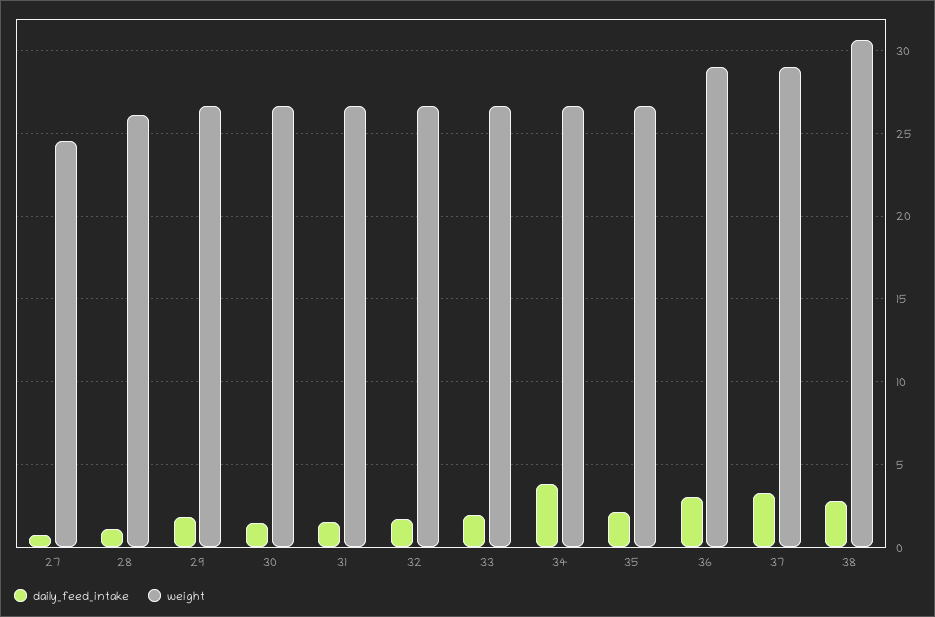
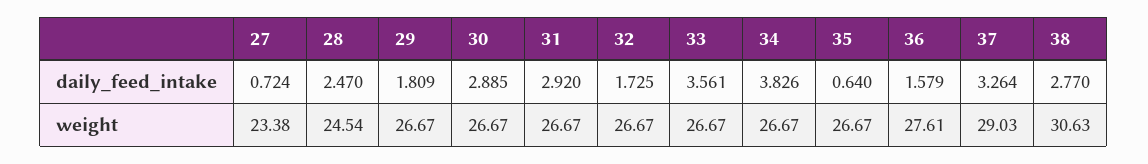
  {
    "daily_feed_intake": {
      "27": 0.724,
-     "28": 1,
+     "28": 2.47,
      "29": 1.809,
-     "30": 1.5,
+     "30": 2.885,
-     "31": 1.5,
+     "31": 2.92,
      "32": 1.725,
-     "33": 2,
+     "33": 3.561,
      "34": 3.826,
-     "35": 2,
+     "35": 0.64,
-     "36": 3,
+     "36": 1.579,
      "37": 3.264,
      "38": 2.77
    },
    "weight": {
-     "27": 24.5,
+     "27": 23.38,
-     "28": 26,
+     "28": 24.54,
      "29": 26.67,
      "30": 26.67,
      "31": 26.67,
      "32": 26.67,
      "33": 26.67,
      "34": 26.67,
      "35": 26.67,
-     "36": 29,
+     "36": 27.61,
      "37": 29.03,
      "38": 30.63
    }
  }

